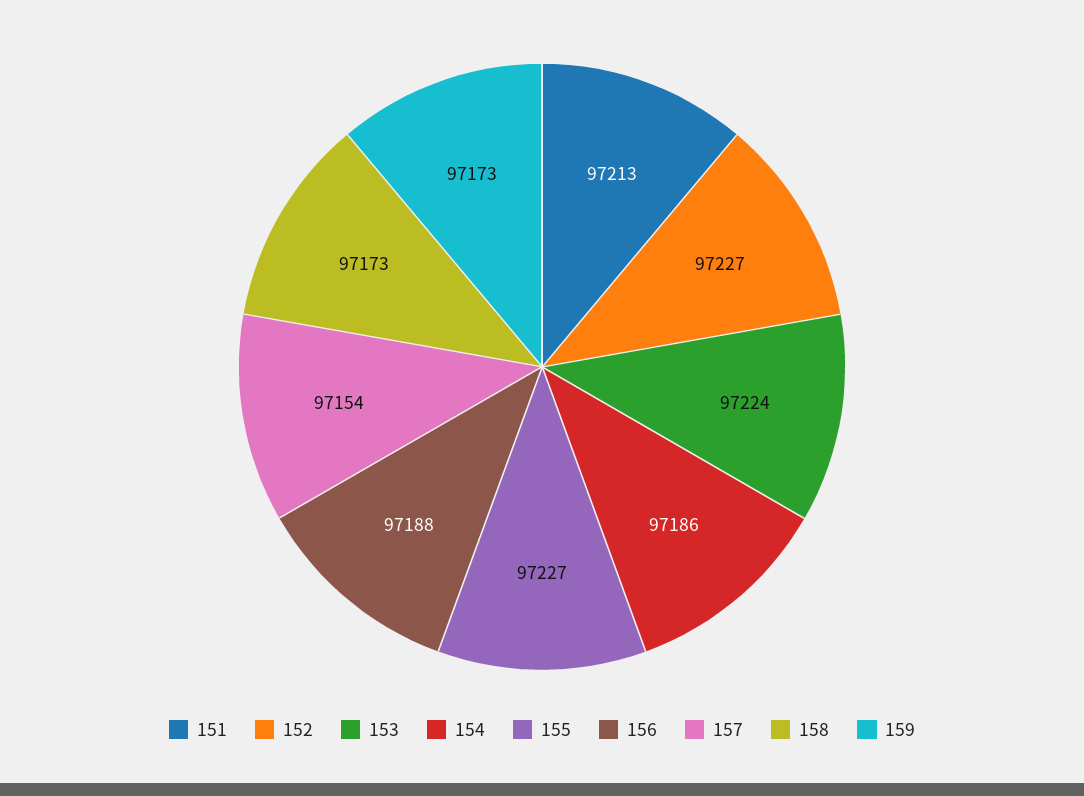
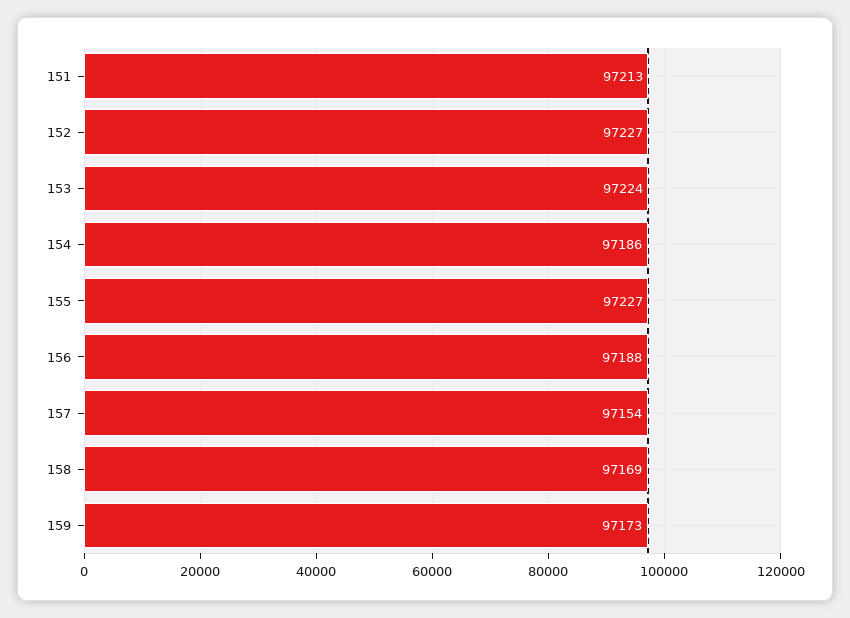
  {
    "151": 97213,
    "152": 97227,
    "153": 97224,
    "154": 97186,
    "155": 97227,
    "156": 97188,
    "157": 97154,
-   "158": 97173,
+   "158": 97169,
    "159": 97173
  }

